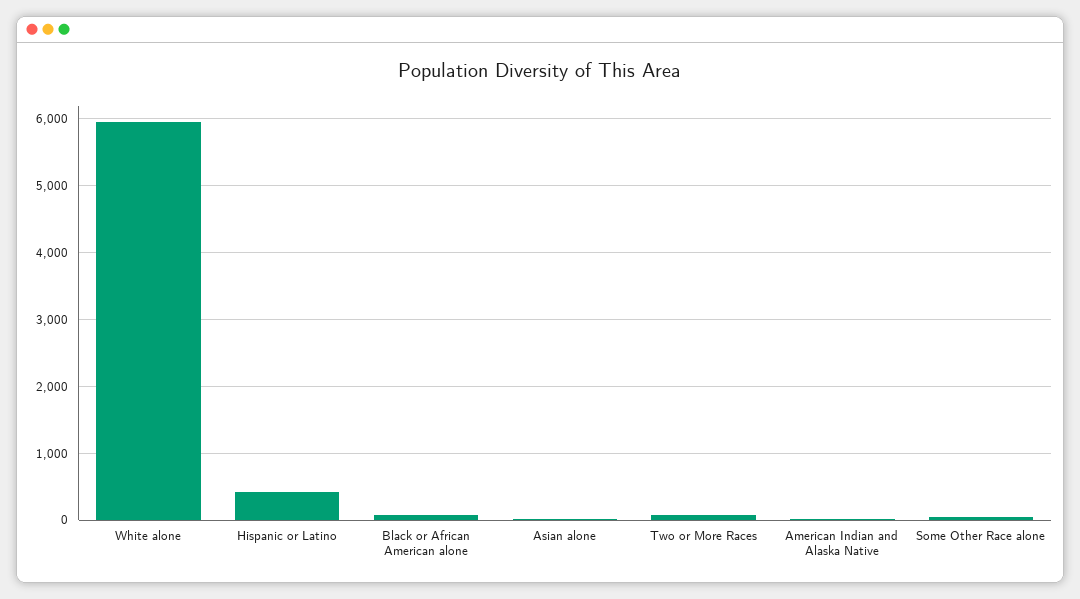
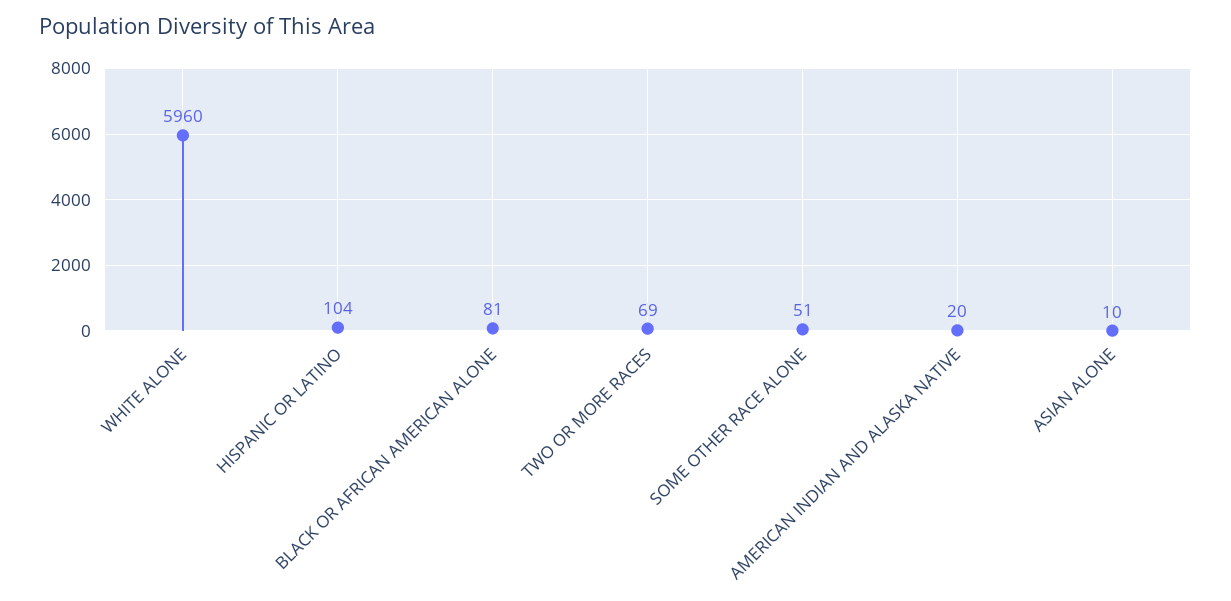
  {
    "White alone": 5960,
-   "Hispanic or Latino": 400,
+   "Hispanic or Latino": 104,
    "Black or African American alone": 81,
    "Asian alone": 10,
    "Two or More Races": 69,
    "American Indian and Alaska Native": 20,
    "Some Other Race alone": 51
  }

